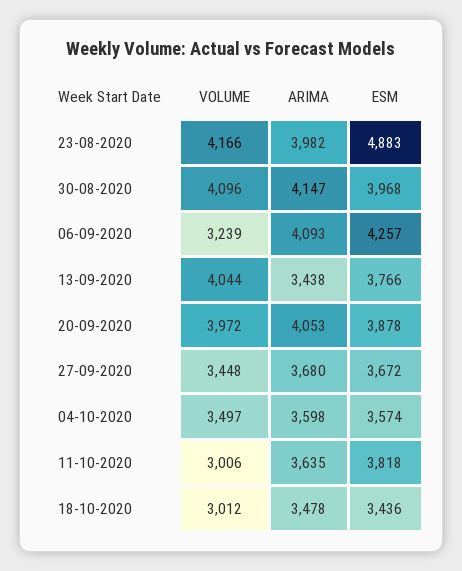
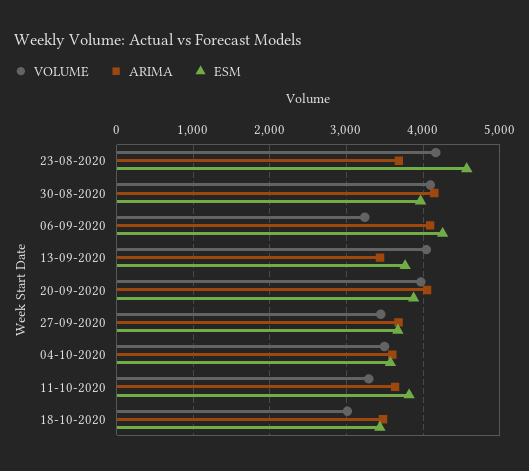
  {
    "VOLUME": {
      "23-08-2020": 4166,
      "30-08-2020": 4096,
      "06-09-2020": 3239,
      "13-09-2020": 4044,
      "20-09-2020": 3972,
      "27-09-2020": 3448,
      "04-10-2020": 3497,
-     "11-10-2020": 3006,
+     "11-10-2020": 3300,
      "18-10-2020": 3012
    },
    "ARIMA": {
-     "23-08-2020": 3982,
+     "23-08-2020": 3700,
      "30-08-2020": 4147,
      "06-09-2020": 4093,
      "13-09-2020": 3438,
      "20-09-2020": 4053,
      "27-09-2020": 3680,
      "04-10-2020": 3598,
      "11-10-2020": 3635,
      "18-10-2020": 3478
    },
    "ESM": {
-     "23-08-2020": 4883,
+     "23-08-2020": 4600,
      "30-08-2020": 3968,
      "06-09-2020": 4257,
      "13-09-2020": 3766,
      "20-09-2020": 3878,
      "27-09-2020": 3672,
      "04-10-2020": 3574,
      "11-10-2020": 3818,
      "18-10-2020": 3436
    }
  }

